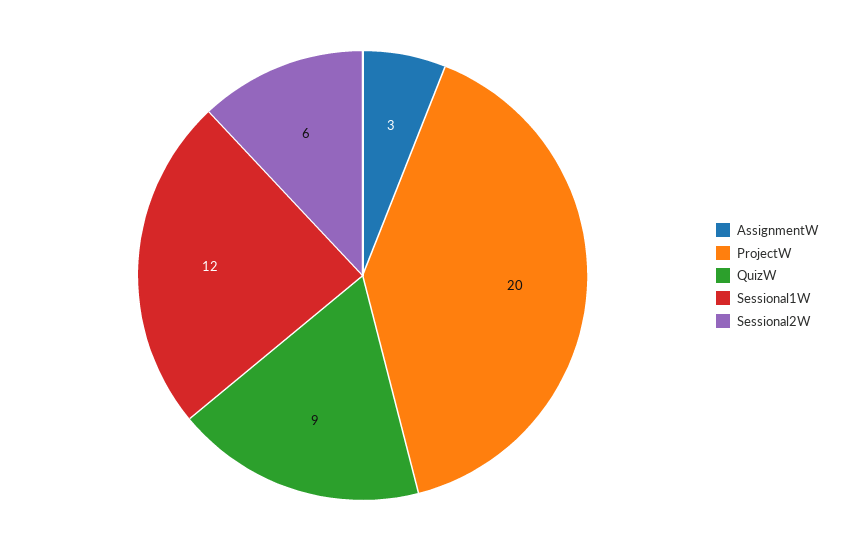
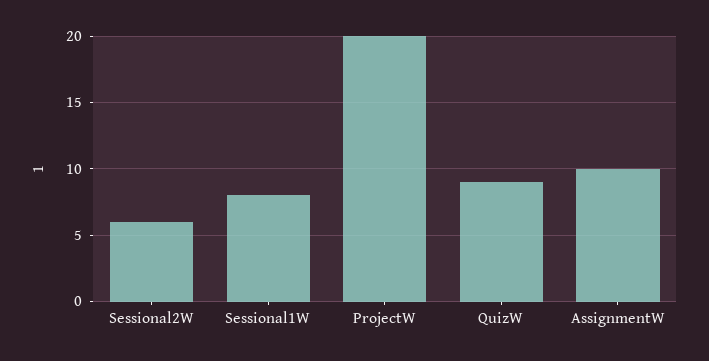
  {
-   "AssignmentW": 3,
+   "AssignmentW": 10,
    "ProjectW": 20,
    "QuizW": 9,
-   "Sessional1W": 12,
+   "Sessional1W": 8,
    "Sessional2W": 6
  }

